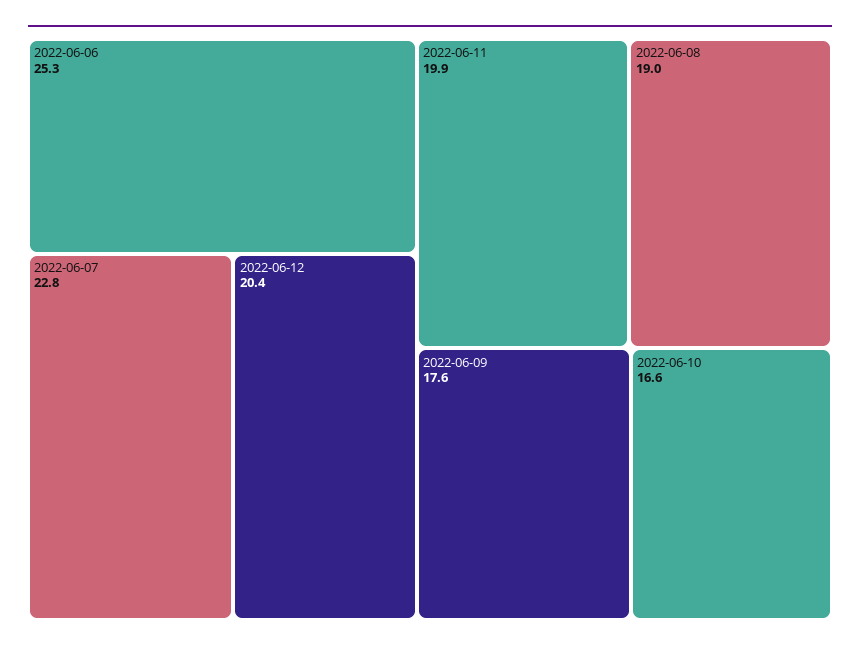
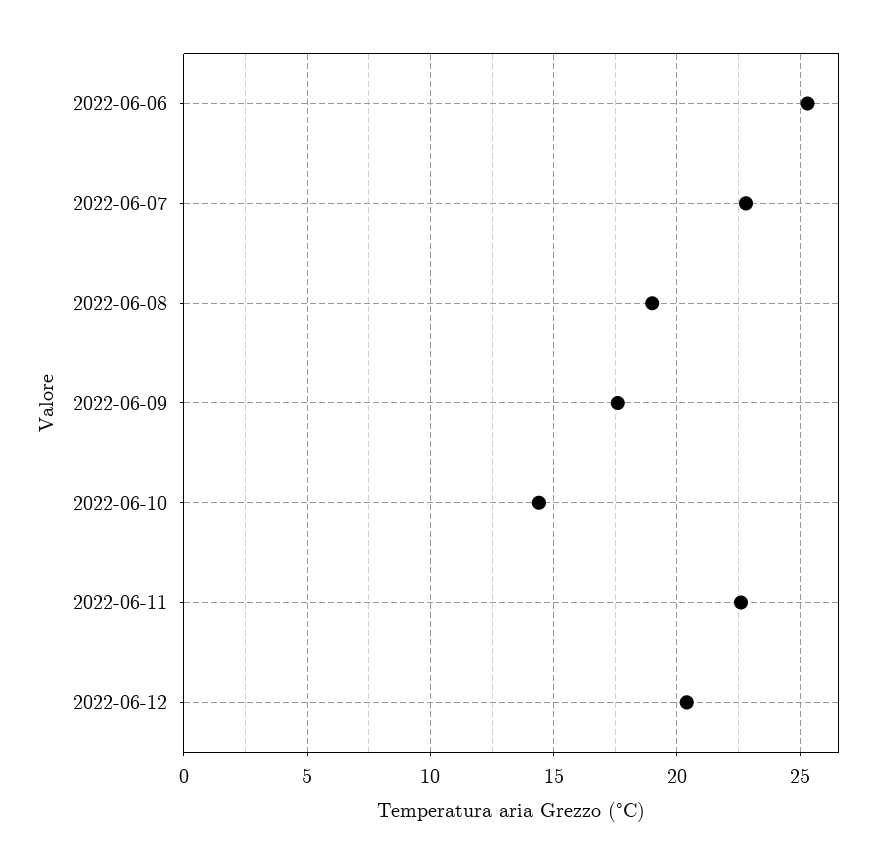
  {
    "2022-06-06": 25.3,
    "2022-06-07": 22.8,
    "2022-06-12": 20.4,
-   "2022-06-11": 19.9,
+   "2022-06-11": 22.5,
    "2022-06-08": 19,
    "2022-06-09": 17.6,
-   "2022-06-10": 16.6
+   "2022-06-10": 14.5
  }

